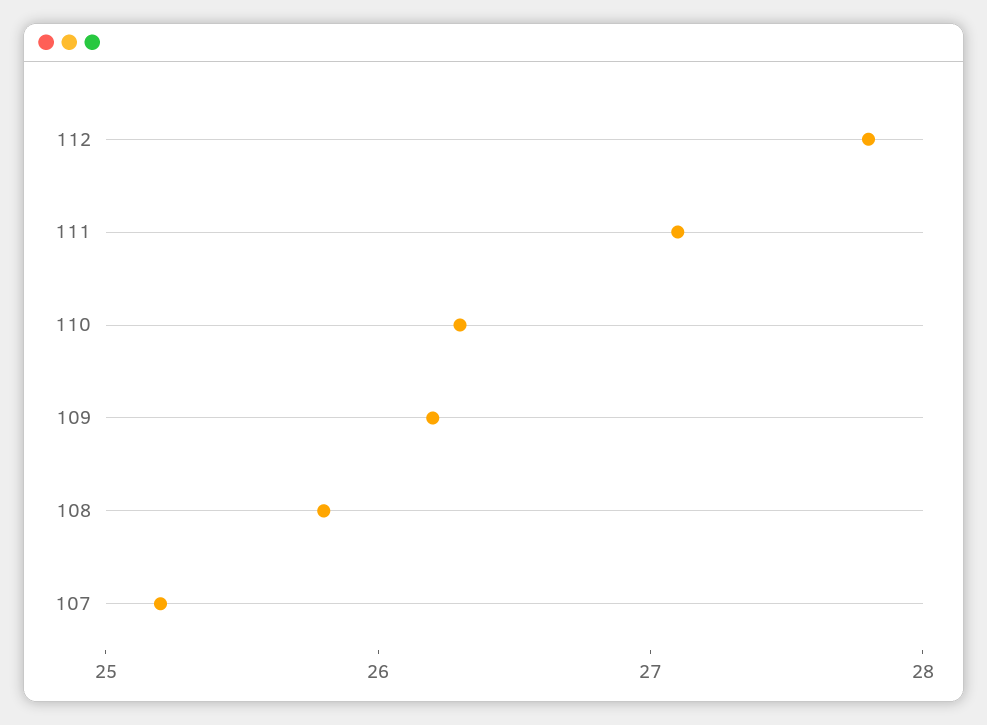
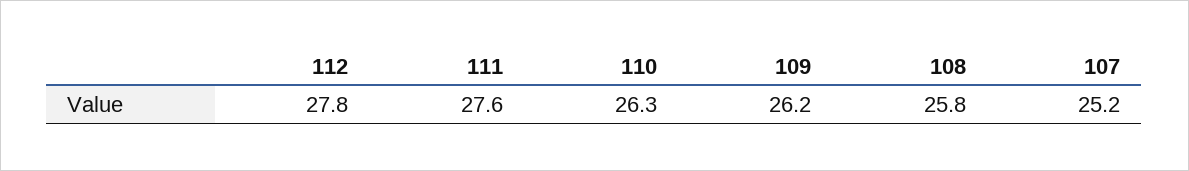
  {
    "112": 27.8,
-   "111": 27.1,
+   "111": 27.6,
    "110": 26.3,
    "109": 26.2,
    "108": 25.8,
    "107": 25.2
  }

